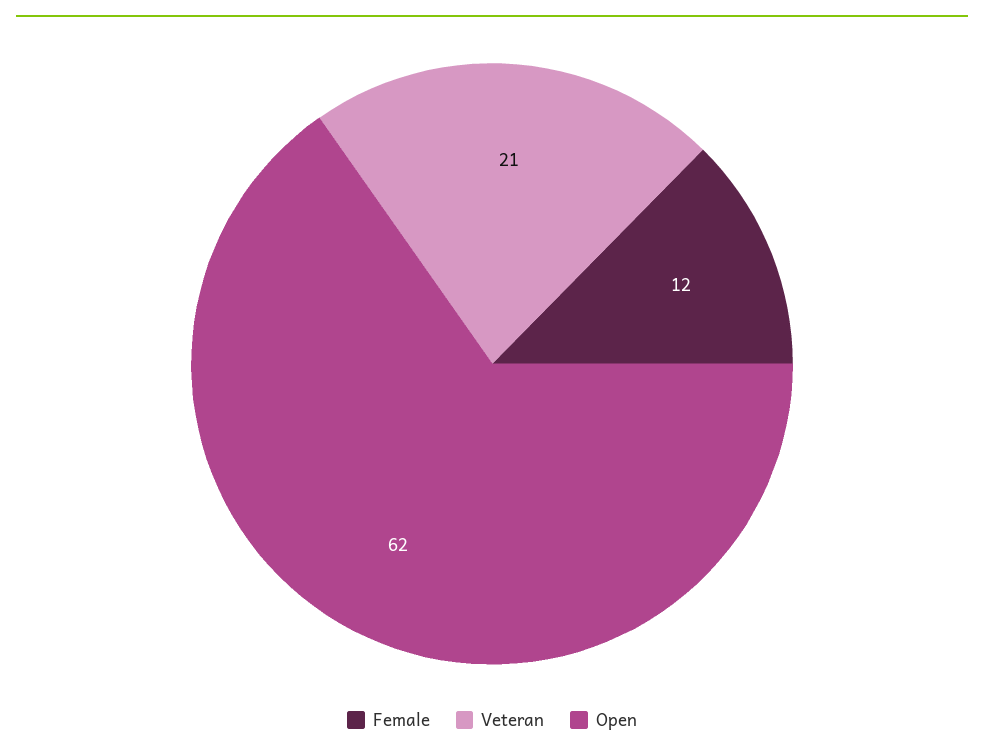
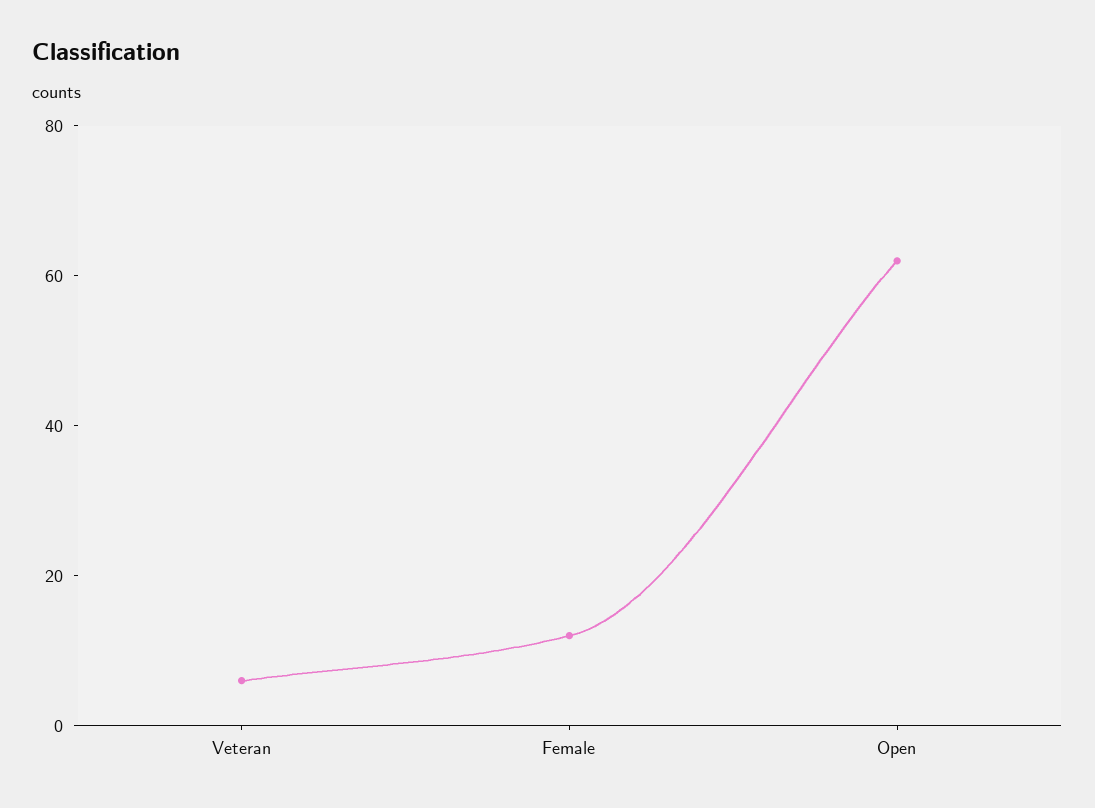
  {
    "Female": 12,
-   "Veteran": 21,
+   "Veteran": 5,
    "Open": 62
  }

